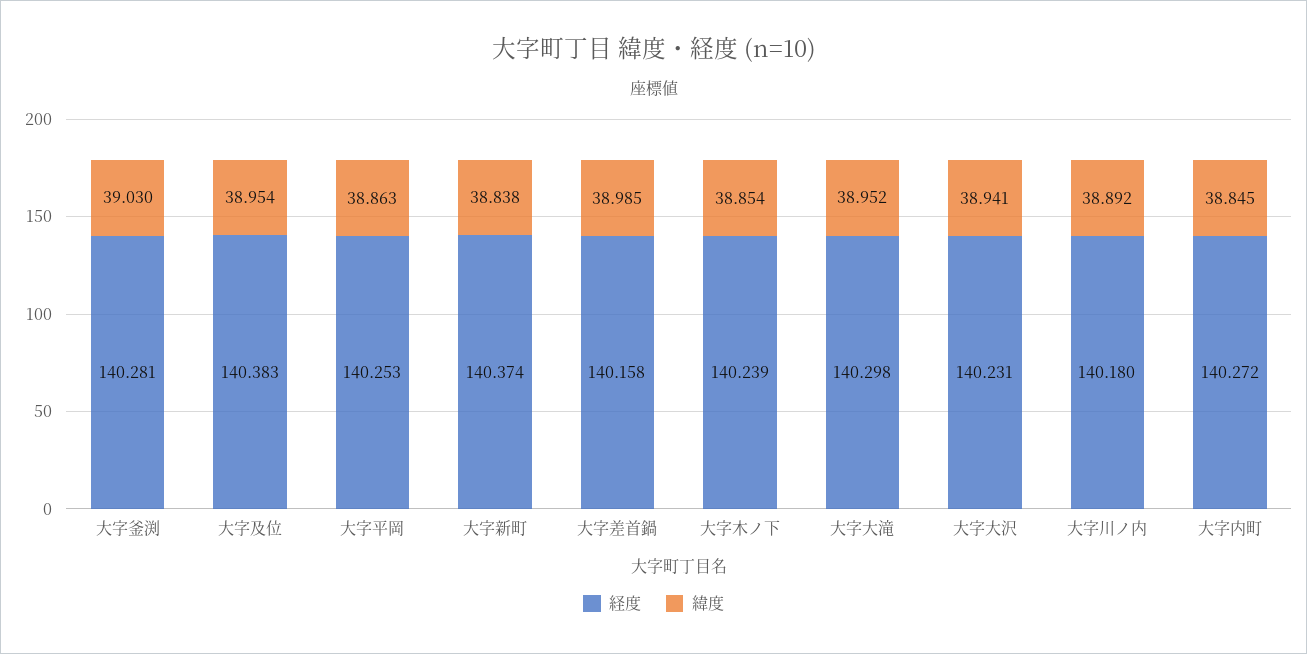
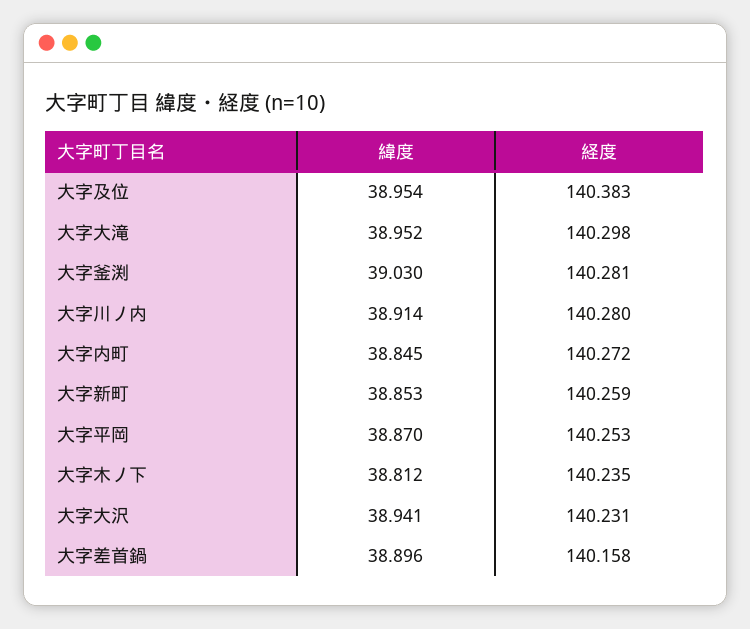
  {
    "経度": {
      "大字釜渕": 140.281,
      "大字及位": 140.383,
      "大字平岡": 140.253,
-     "大字新町": 140.374,
+     "大字新町": 140.259,
      "大字差首鍋": 140.158,
-     "大字木ノ下": 140.239,
+     "大字木ノ下": 140.235,
      "大字大滝": 140.298,
      "大字大沢": 140.231,
-     "大字川ノ内": 140.18,
+     "大字川ノ内": 140.28,
      "大字内町": 140.272
    },
    "緯度": {
      "大字釜渕": 39.03,
      "大字及位": 38.954,
-     "大字平岡": 38.863,
+     "大字平岡": 38.87,
-     "大字新町": 38.838,
+     "大字新町": 38.853,
-     "大字差首鍋": 38.985,
+     "大字差首鍋": 38.896,
-     "大字木ノ下": 38.854,
+     "大字木ノ下": 38.812,
      "大字大滝": 38.952,
      "大字大沢": 38.941,
-     "大字川ノ内": 38.892,
+     "大字川ノ内": 38.914,
      "大字内町": 38.845
    }
  }

